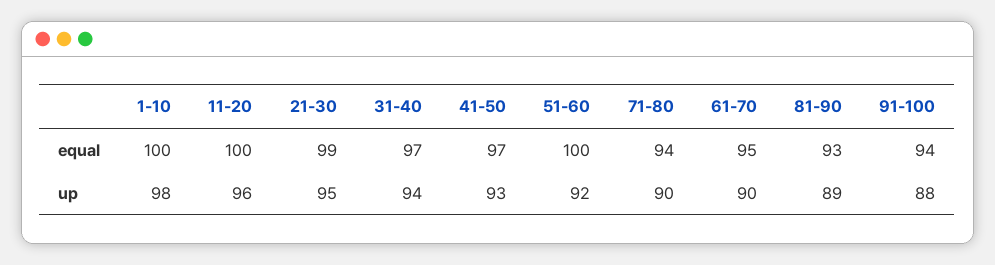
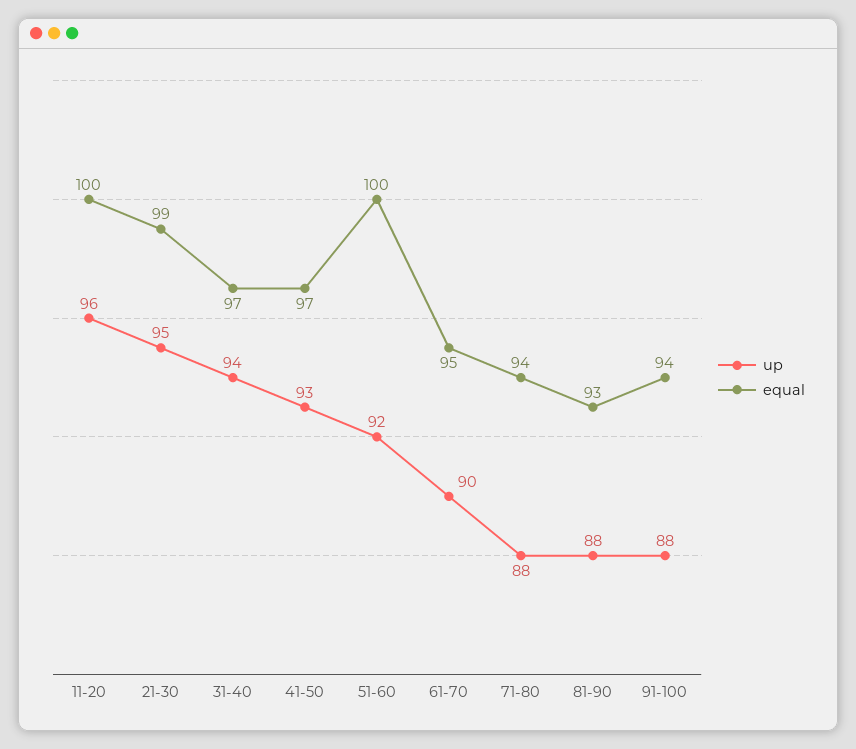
  {
    "equal": {
-     "1-10": 100,
      "11-20": 100,
      "21-30": 99,
      "31-40": 97,
      "41-50": 97,
      "51-60": 100,
      "71-80": 94,
      "61-70": 95,
      "81-90": 93,
      "91-100": 94
    },
    "up": {
-     "1-10": 98,
      "11-20": 96,
      "21-30": 95,
      "31-40": 94,
      "41-50": 93,
      "51-60": 92,
-     "71-80": 90,
+     "71-80": 88,
      "61-70": 90,
-     "81-90": 89,
+     "81-90": 88,
      "91-100": 88
    }
  }

